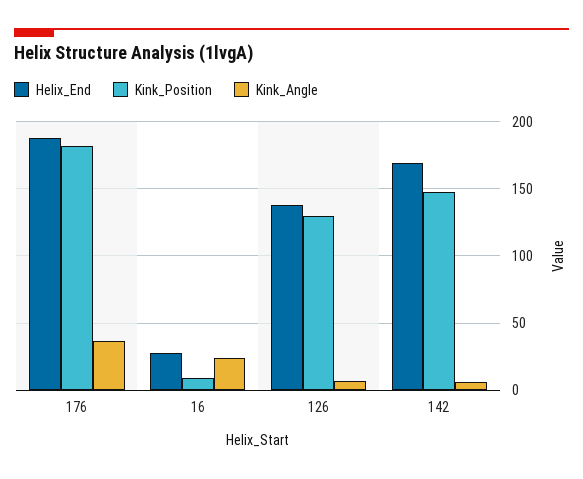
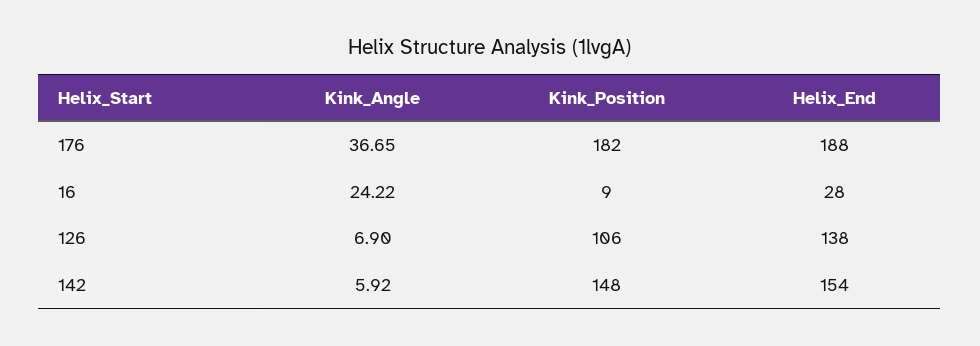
  {
    "Helix_End": {
      "176": 188,
      "16": 28,
      "126": 138,
-     "142": 170
+     "142": 154
    },
    "Kink_Position": {
      "176": 182,
      "16": 9,
-     "126": 130,
+     "126": 106,
      "142": 148
    },
    "Kink_Angle": {
      "176": 36.65,
      "16": 24.22,
      "126": 6.9,
      "142": 5.92
    }
  }

